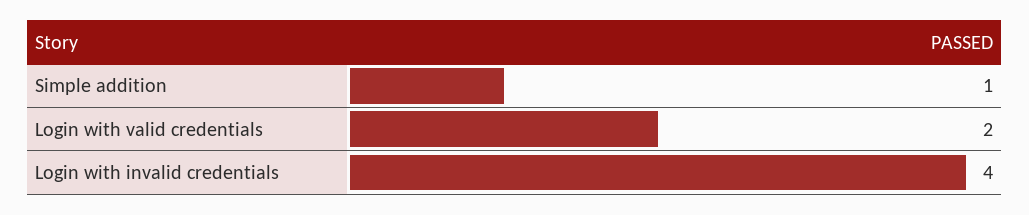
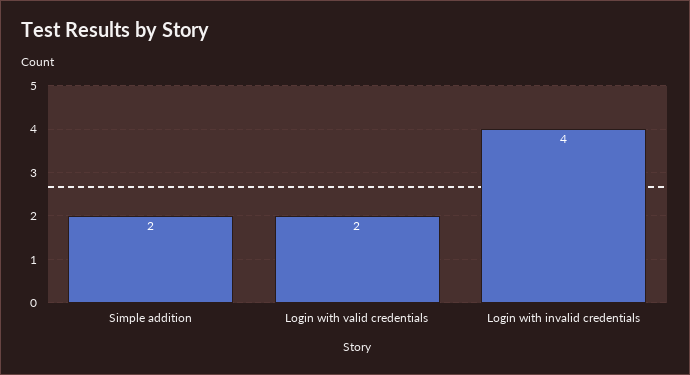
  {
-   "Simple addition": 1,
+   "Simple addition": 2,
    "Login with valid credentials": 2,
    "Login with invalid credentials": 4
  }

